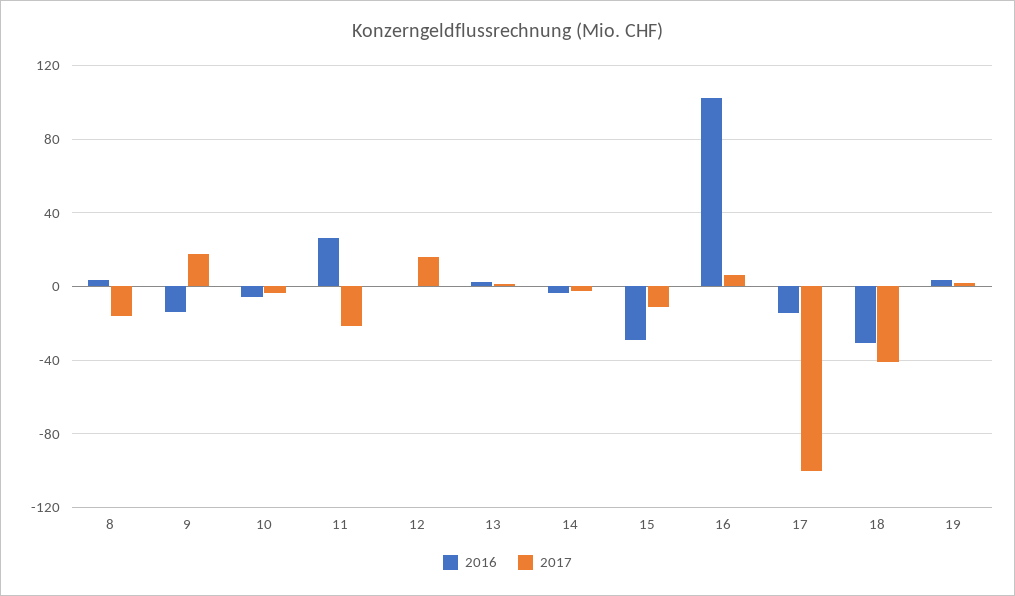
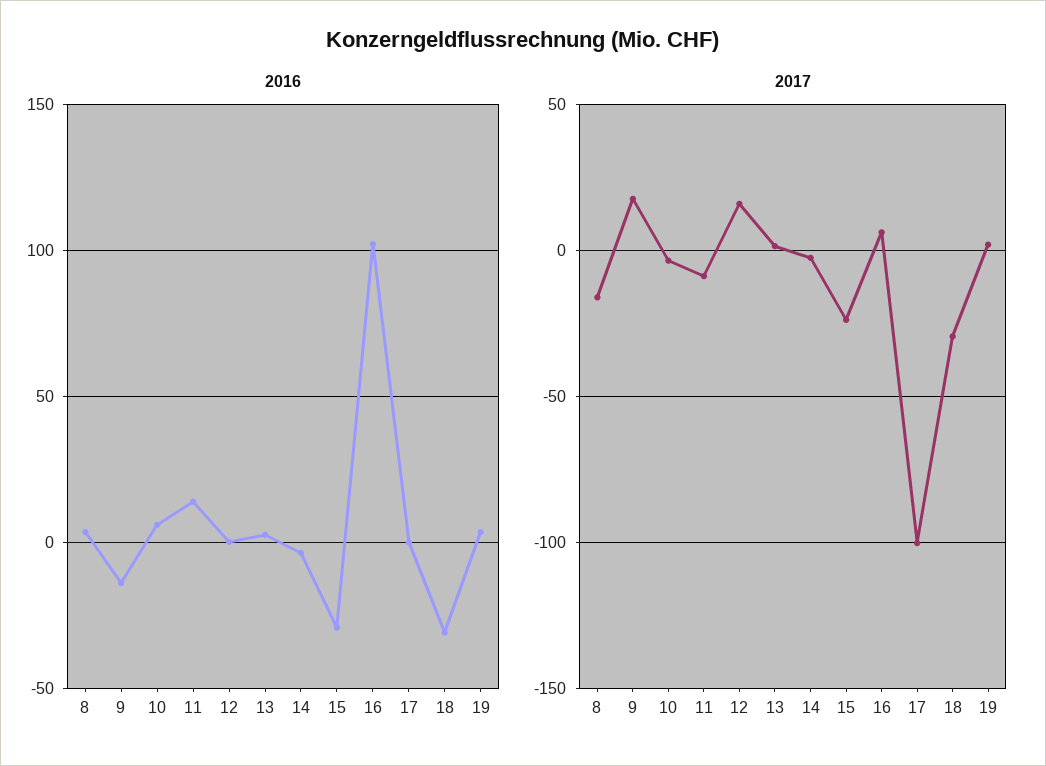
  {
    "2016": {
      "8": 5,
      "9": -15,
-     "10": -5,
+     "10": 5,
-     "11": 25,
+     "11": 15,
      "12": 0,
      "13": 5,
      "14": -5,
      "15": -30,
      "16": 100,
-     "17": -15,
+     "17": 0,
      "18": -30,
      "19": 5
    },
    "2017": {
      "8": -15,
      "9": 20,
      "10": -5,
-     "11": -20,
+     "11": -10,
      "12": 15,
      "13": 0,
      "14": -5,
-     "15": -10,
+     "15": -25,
      "16": 5,
      "17": -100,
-     "18": -40,
+     "18": -30,
      "19": 0
    }
  }

